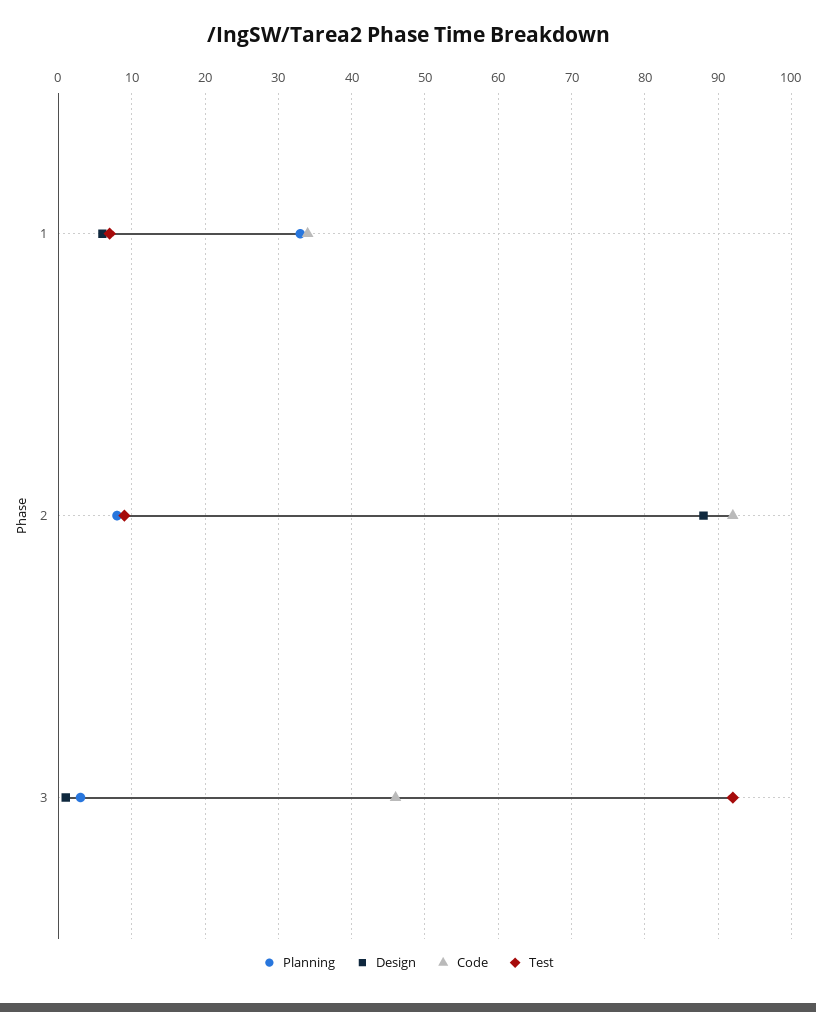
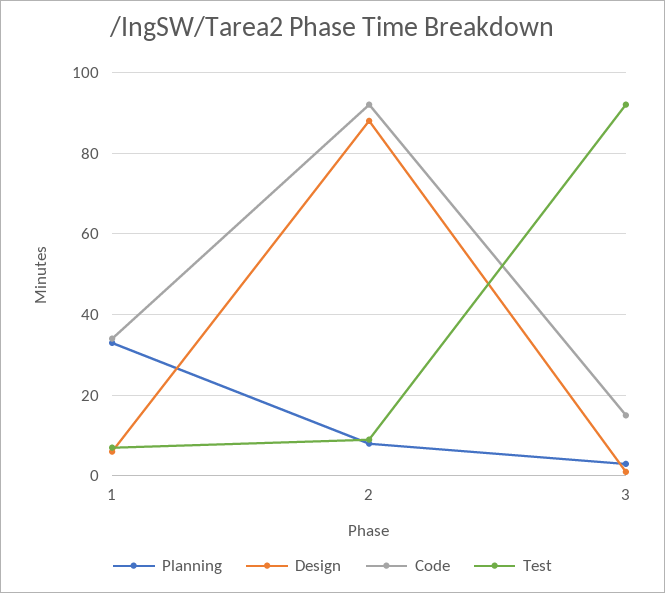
  {
    "Planning": {
      "1": 33,
      "2": 8,
      "3": 3
    },
    "Design": {
      "1": 6,
      "2": 88,
      "3": 1
    },
    "Code": {
      "1": 34,
      "2": 92,
-     "3": 46
+     "3": 15
    },
    "Test": {
      "1": 7,
      "2": 9,
      "3": 92
    }
  }

